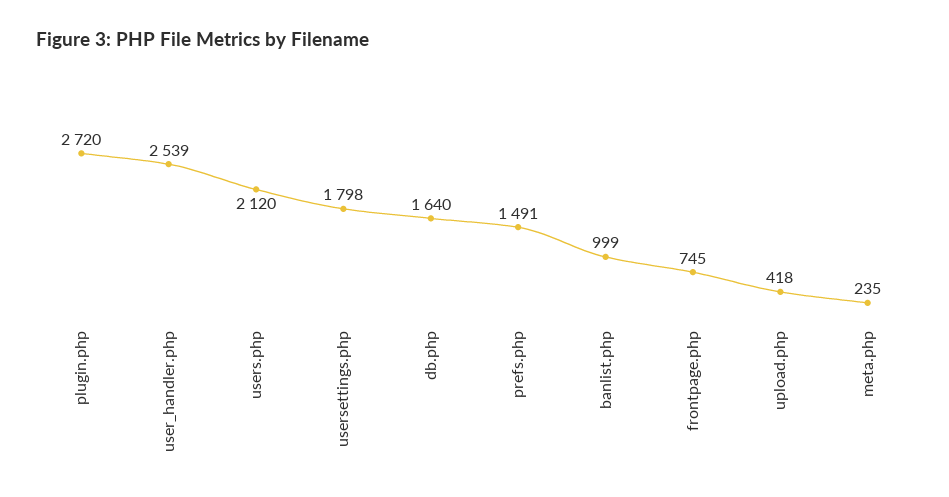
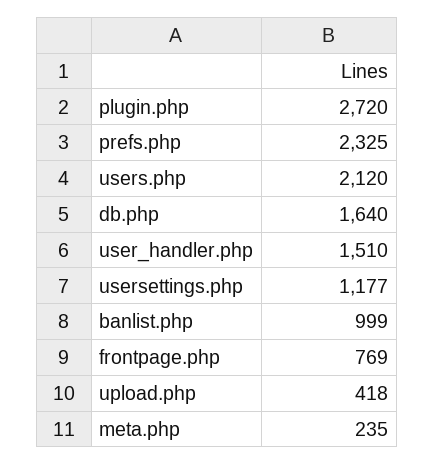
  {
    "plugin.php": 2720,
-   "user_handler.php": 2539,
+   "user_handler.php": 1510,
    "users.php": 2120,
-   "usersettings.php": 1798,
+   "usersettings.php": 1177,
    "db.php": 1640,
-   "prefs.php": 1491,
+   "prefs.php": 2325,
    "banlist.php": 999,
-   "frontpage.php": 745,
+   "frontpage.php": 769,
    "upload.php": 418,
    "meta.php": 235
  }

